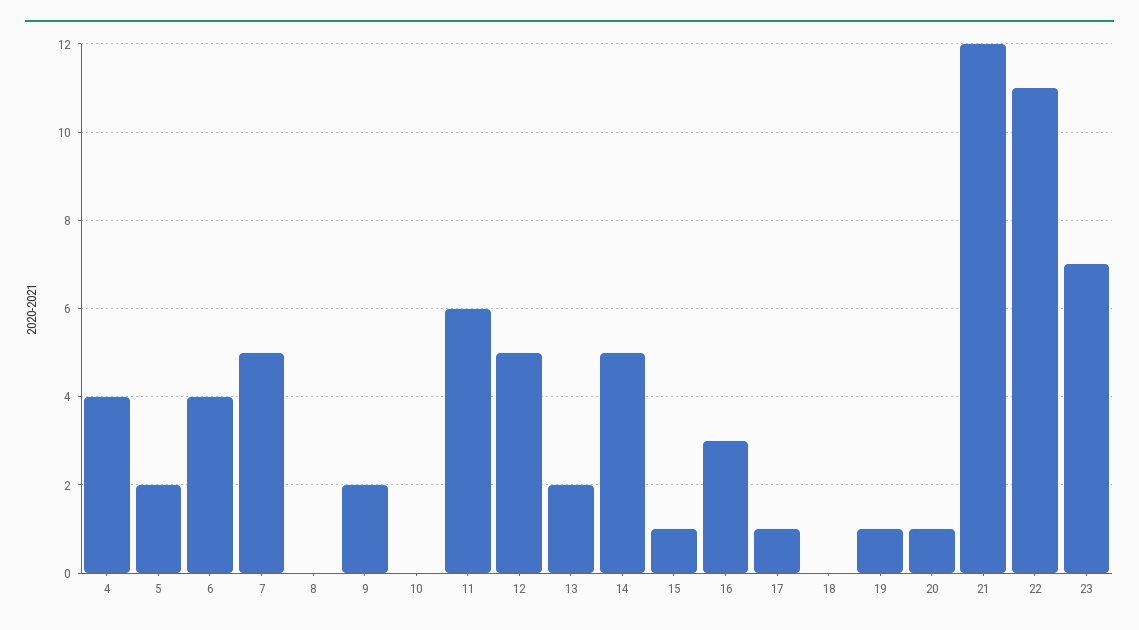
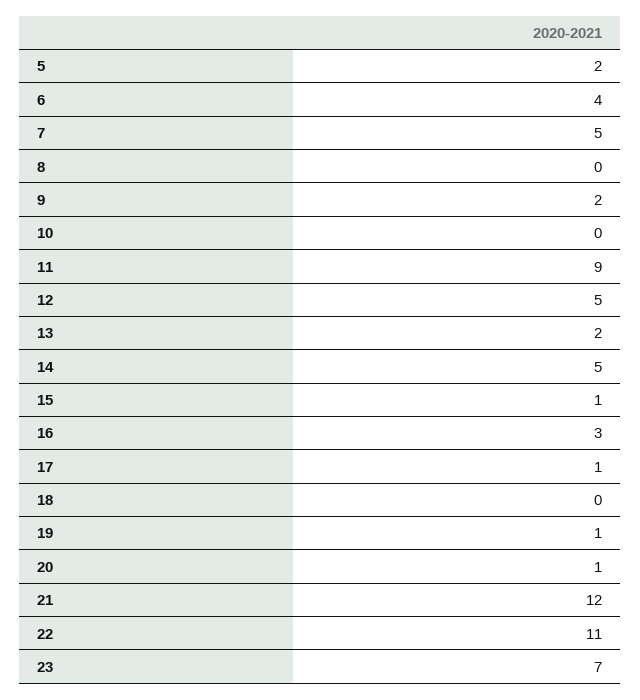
  {
-   "4": 4,
    "5": 2,
    "6": 4,
    "7": 5,
    "8": 0,
    "9": 2,
    "10": 0,
-   "11": 6,
+   "11": 9,
    "12": 5,
    "13": 2,
    "14": 5,
    "15": 1,
    "16": 3,
    "17": 1,
    "18": 0,
    "19": 1,
    "20": 1,
    "21": 12,
    "22": 11,
    "23": 7
  }

